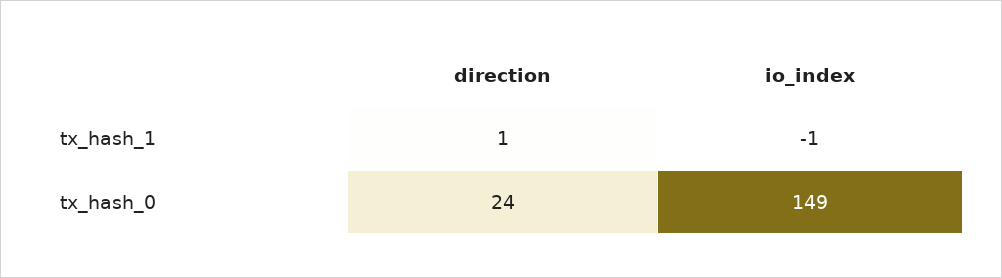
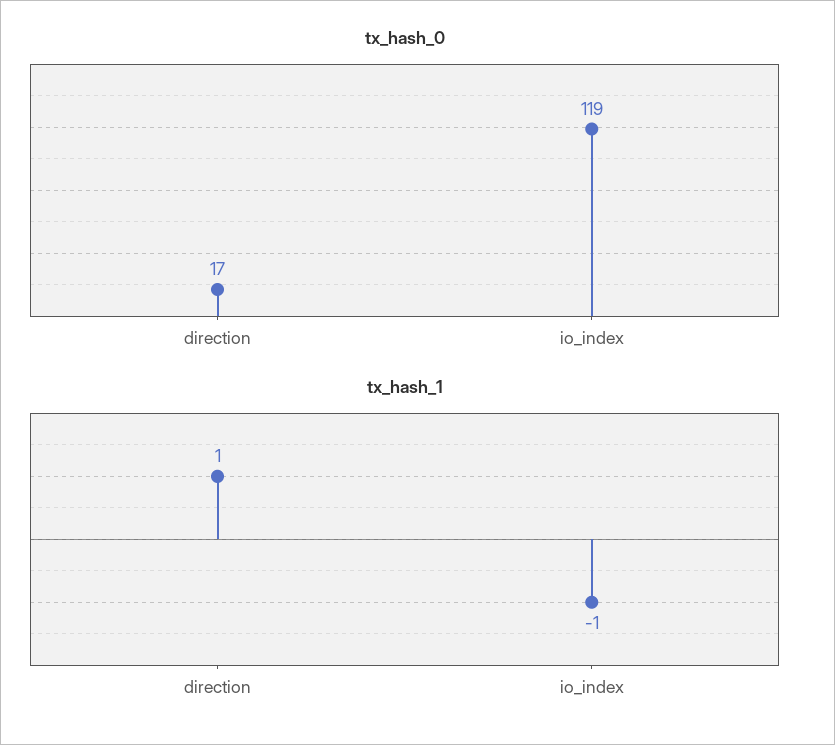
  {
    "tx_hash_1": {
      "direction": 1,
      "io_index": -1
    },
    "tx_hash_0": {
-     "direction": 24,
+     "direction": 17,
-     "io_index": 149
+     "io_index": 119
    }
  }

